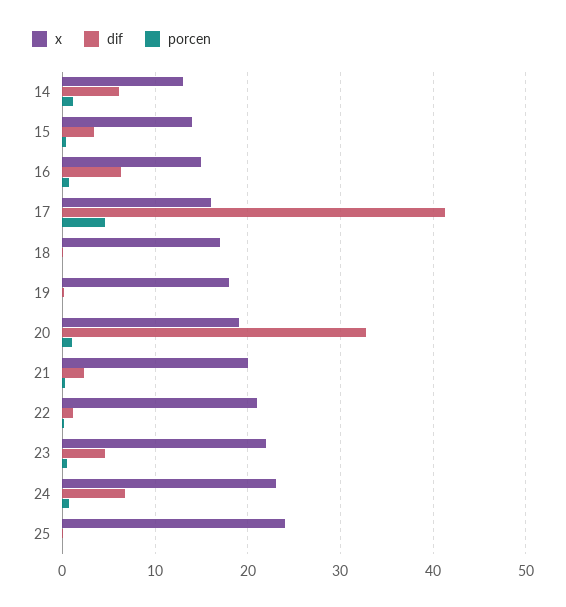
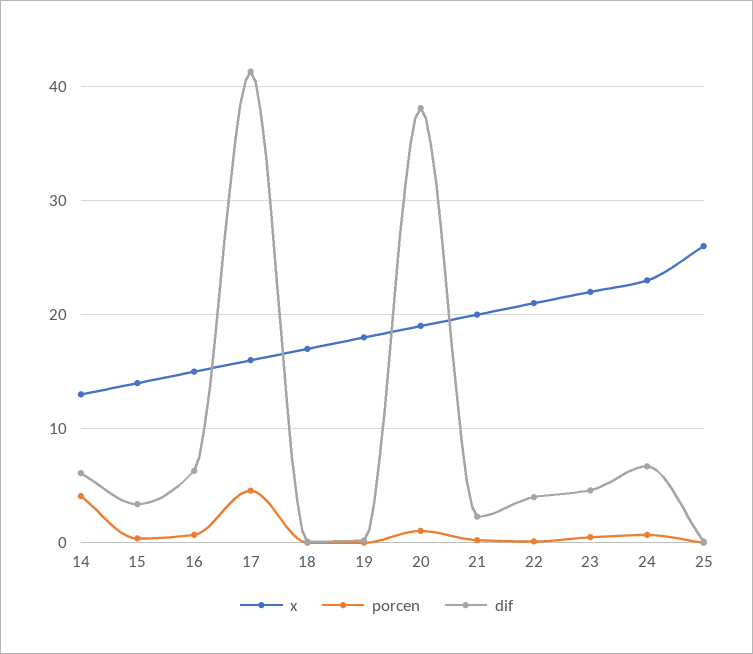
  {
    "x": {
      "14": 13,
      "15": 14,
      "16": 15,
      "17": 16,
      "18": 17,
      "19": 18,
      "20": 19,
      "21": 20,
      "22": 21,
      "23": 22,
      "24": 23,
-     "25": 24
+     "25": 26
    },
    "dif": {
      "14": 6,
      "15": 3,
      "16": 6,
      "17": 41,
      "18": 0,
      "19": 0,
-     "20": 33,
+     "20": 38,
      "21": 2,
-     "22": 1,
+     "22": 4,
      "23": 5,
      "24": 7,
      "25": 0
    },
    "porcen": {
-     "14": 1,
+     "14": 4,
      "15": 0,
      "16": 1,
      "17": 5,
      "18": 0,
      "19": 0,
      "20": 1,
      "21": 0,
      "22": 0,
      "23": 0,
      "24": 1,
      "25": 0
    }
  }

